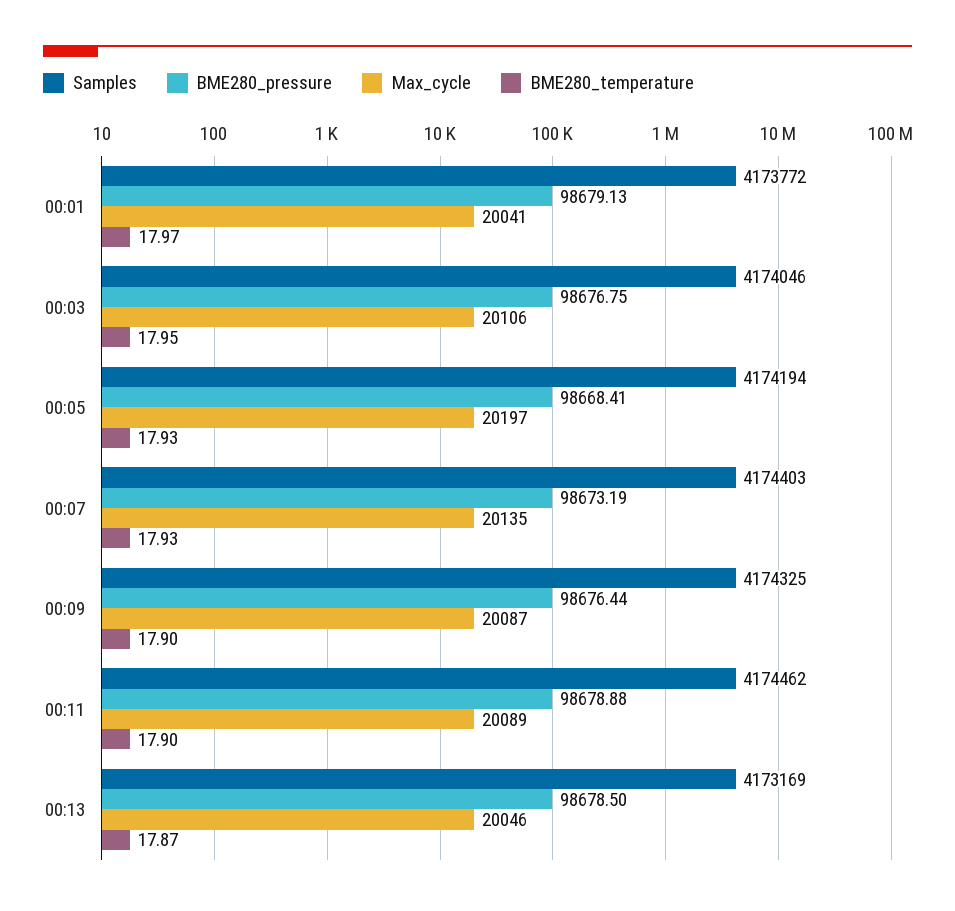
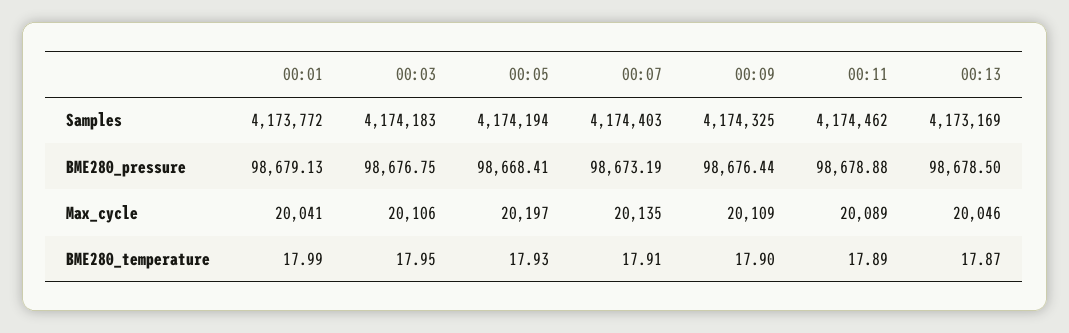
  {
    "Samples": {
      "00:01": 4173772,
-     "00:03": 4174046,
+     "00:03": 4174183,
      "00:05": 4174194,
      "00:07": 4174403,
      "00:09": 4174325,
      "00:11": 4174462,
      "00:13": 4173169
    },
    "BME280_pressure": {
      "00:01": 98679.13,
      "00:03": 98676.75,
      "00:05": 98668.41,
      "00:07": 98673.19,
      "00:09": 98676.44,
      "00:11": 98678.88,
      "00:13": 98678.5
    },
    "Max_cycle": {
      "00:01": 20041,
      "00:03": 20106,
      "00:05": 20197,
      "00:07": 20135,
-     "00:09": 20087,
+     "00:09": 20109,
      "00:11": 20089,
      "00:13": 20046
    },
    "BME280_temperature": {
-     "00:01": 17.97,
+     "00:01": 17.99,
      "00:03": 17.95,
      "00:05": 17.93,
-     "00:07": 17.93,
+     "00:07": 17.91,
      "00:09": 17.9,
-     "00:11": 17.9,
+     "00:11": 17.89,
      "00:13": 17.87
    }
  }

